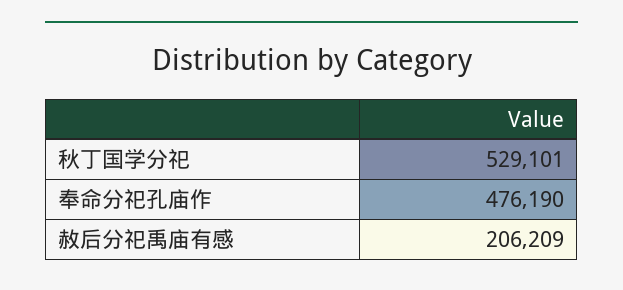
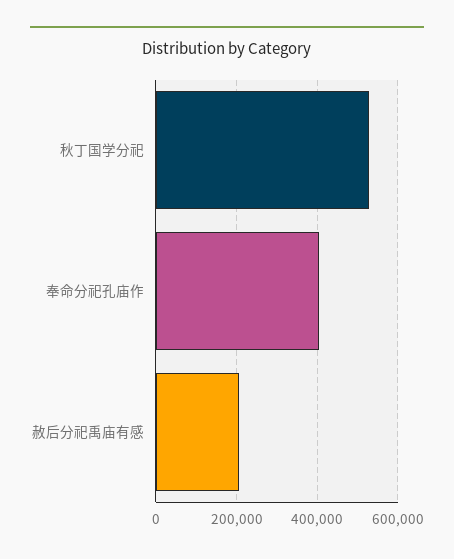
  {
    "秋丁国学分祀": 529101,
-   "奉命分祀孔庙作": 476190,
+   "奉命分祀孔庙作": 400000,
    "赦后分祀禹庙有感": 206209
  }

